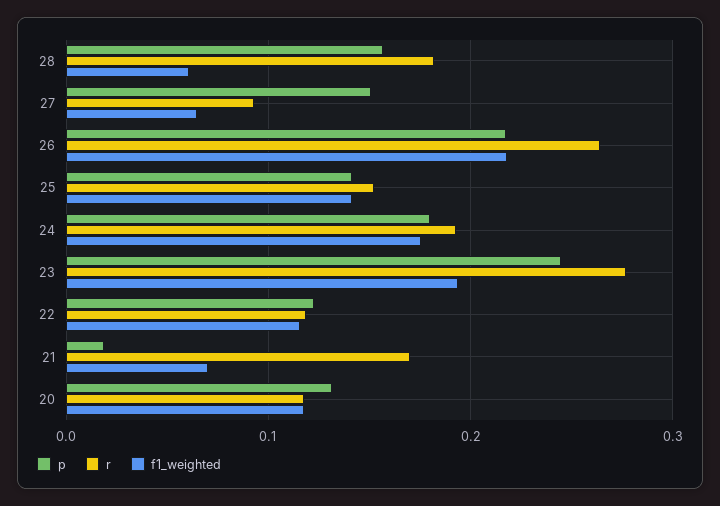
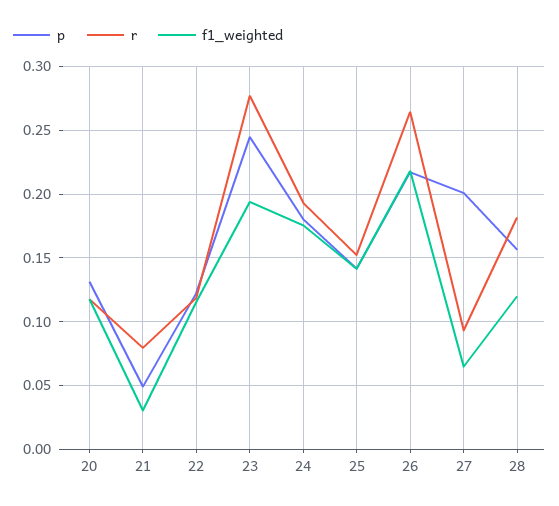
  {
    "p": {
      "28": 0.155,
-     "27": 0.15,
+     "27": 0.2,
      "26": 0.215,
      "25": 0.14,
      "24": 0.18,
      "23": 0.245,
      "22": 0.125,
-     "21": 0.02,
+     "21": 0.05,
      "20": 0.13
    },
    "r": {
      "28": 0.18,
      "27": 0.095,
      "26": 0.265,
      "25": 0.15,
      "24": 0.195,
      "23": 0.275,
      "22": 0.12,
-     "21": 0.17,
+     "21": 0.08,
      "20": 0.12
    },
    "f1_weighted": {
-     "28": 0.06,
+     "28": 0.12,
      "27": 0.065,
      "26": 0.22,
      "25": 0.14,
      "24": 0.175,
      "23": 0.195,
      "22": 0.115,
-     "21": 0.07,
+     "21": 0.03,
      "20": 0.12
    }
  }

